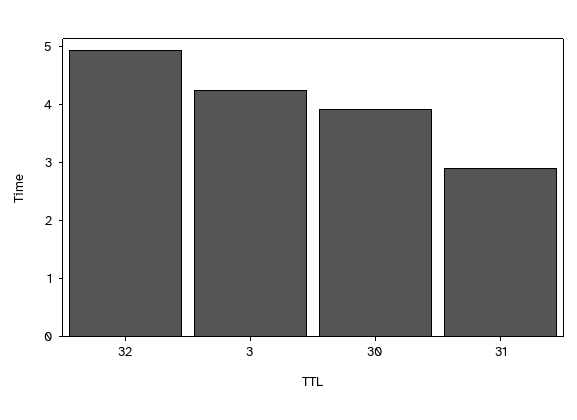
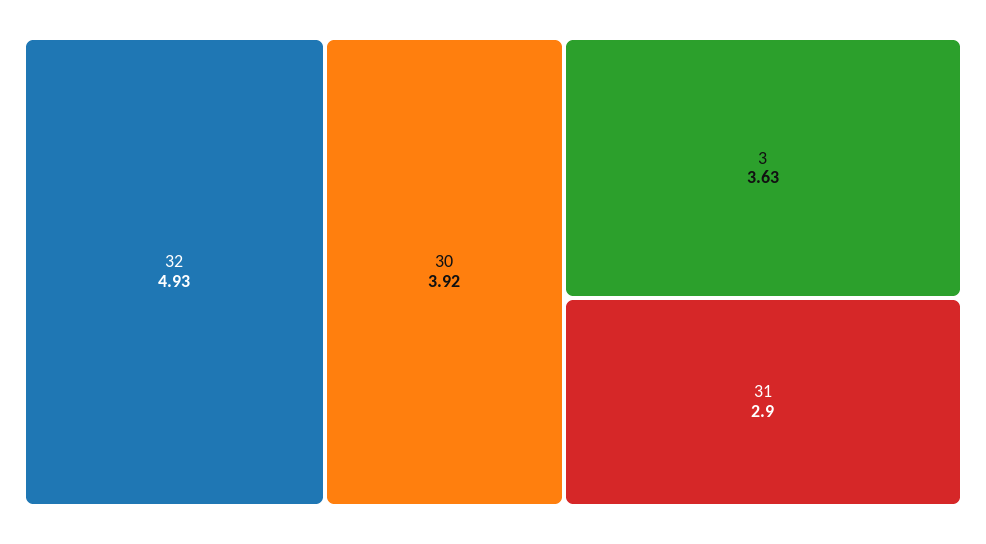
  {
    "32": 4.93,
-   "3": 4.2,
+   "3": 3.63,
    "30": 3.92,
    "31": 2.9
  }

